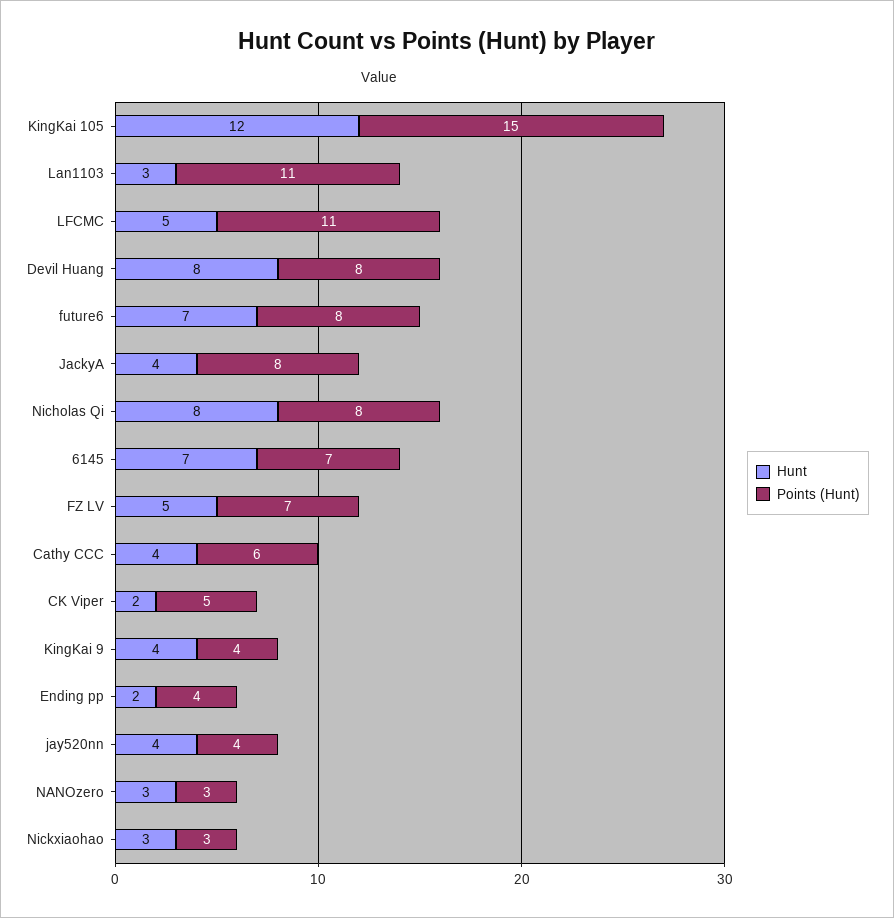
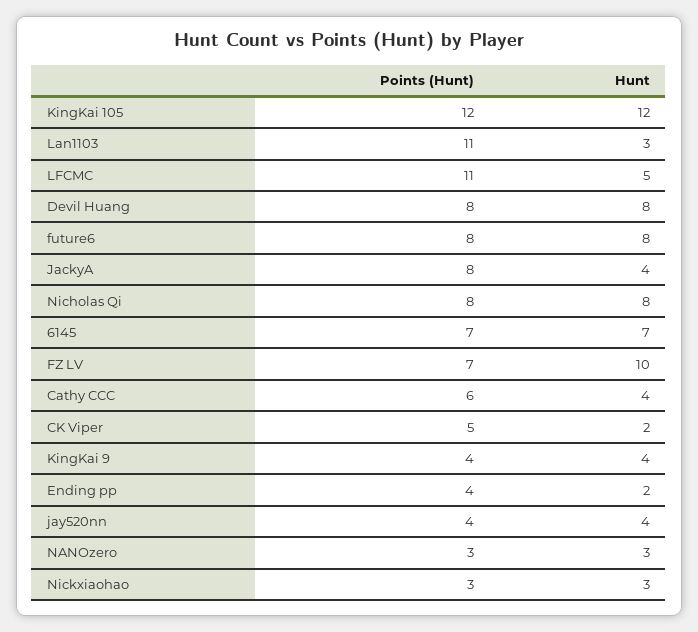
  {
    "Hunt": {
      "KingKai 105": 12,
      "Lan1103": 3,
      "LFCMC": 5,
      "Devil Huang": 8,
-     "future6": 7,
+     "future6": 8,
      "JackyA": 4,
      "Nicholas Qi": 8,
      "6145": 7,
-     "FZ LV": 5,
+     "FZ LV": 10,
      "Cathy CCC": 4,
      "CK Viper": 2,
      "KingKai 9": 4,
      "Ending pp": 2,
      "jay520nn": 4,
      "NANOzero": 3,
      "Nickxiaohao": 3
    },
    "Points (Hunt)": {
-     "KingKai 105": 15,
+     "KingKai 105": 12,
      "Lan1103": 11,
      "LFCMC": 11,
      "Devil Huang": 8,
      "future6": 8,
      "JackyA": 8,
      "Nicholas Qi": 8,
      "6145": 7,
      "FZ LV": 7,
      "Cathy CCC": 6,
      "CK Viper": 5,
      "KingKai 9": 4,
      "Ending pp": 4,
      "jay520nn": 4,
      "NANOzero": 3,
      "Nickxiaohao": 3
    }
  }

